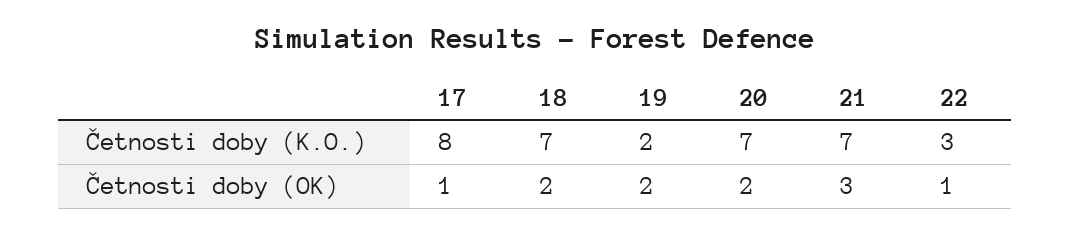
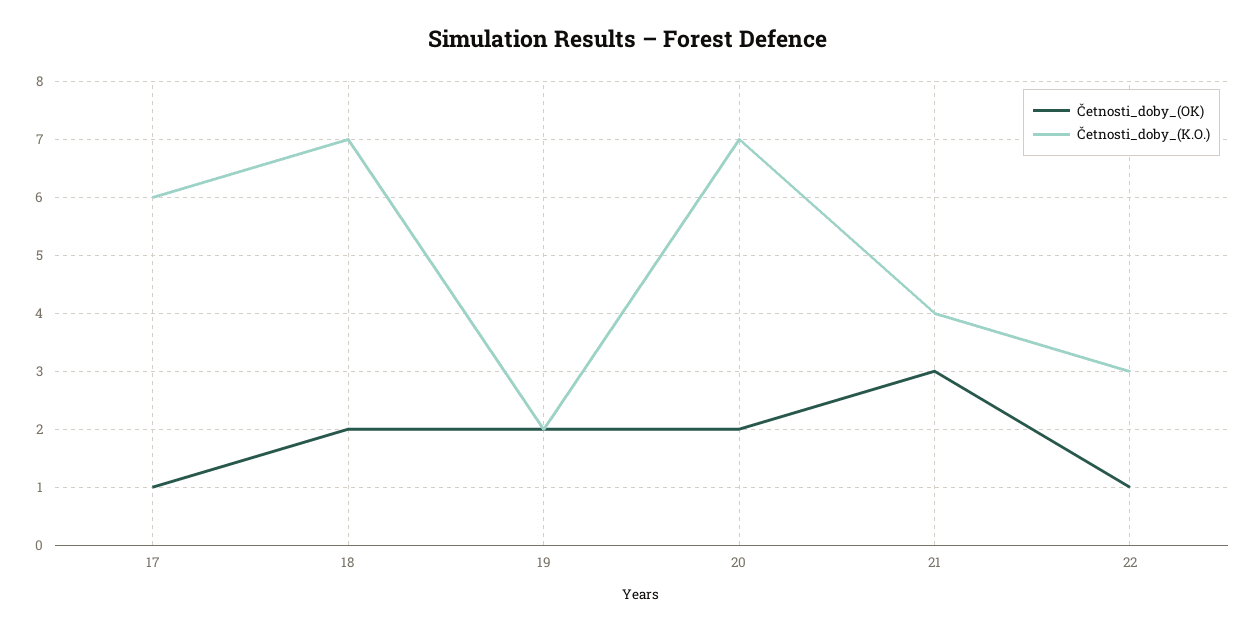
  {
    "Četnosti doby (K.O.)": {
-     "17": 8,
+     "17": 6,
      "18": 7,
      "19": 2,
      "20": 7,
-     "21": 7,
+     "21": 4,
      "22": 3
    },
    "Četnosti doby (OK)": {
      "17": 1,
      "18": 2,
      "19": 2,
      "20": 2,
      "21": 3,
      "22": 1
    }
  }

